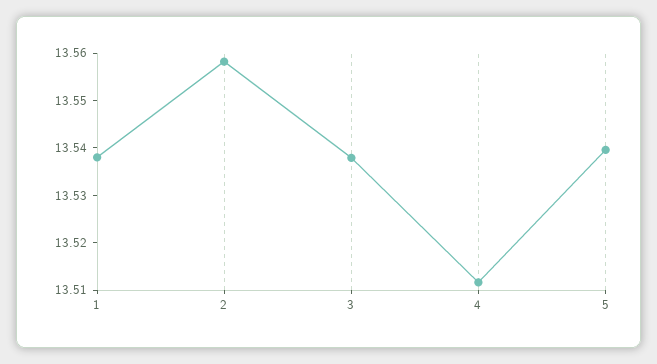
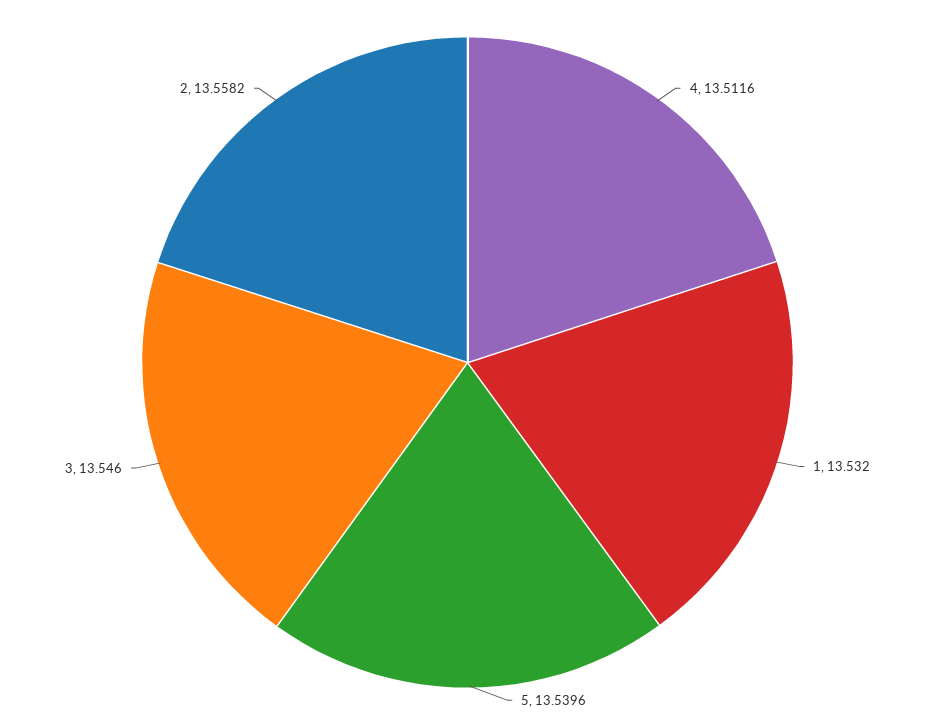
  {
-   "1": 13.538,
+   "1": 13.532,
    "2": 13.5582,
-   "3": 13.538,
+   "3": 13.546,
    "4": 13.5116,
    "5": 13.5396
  }

